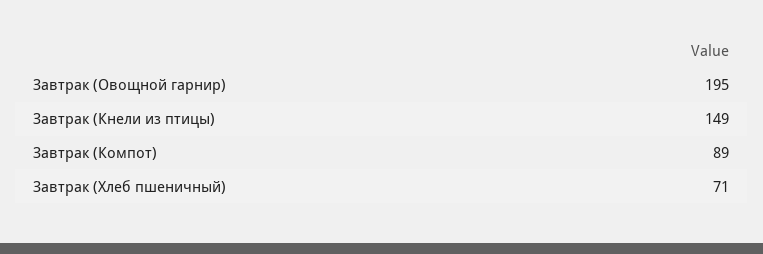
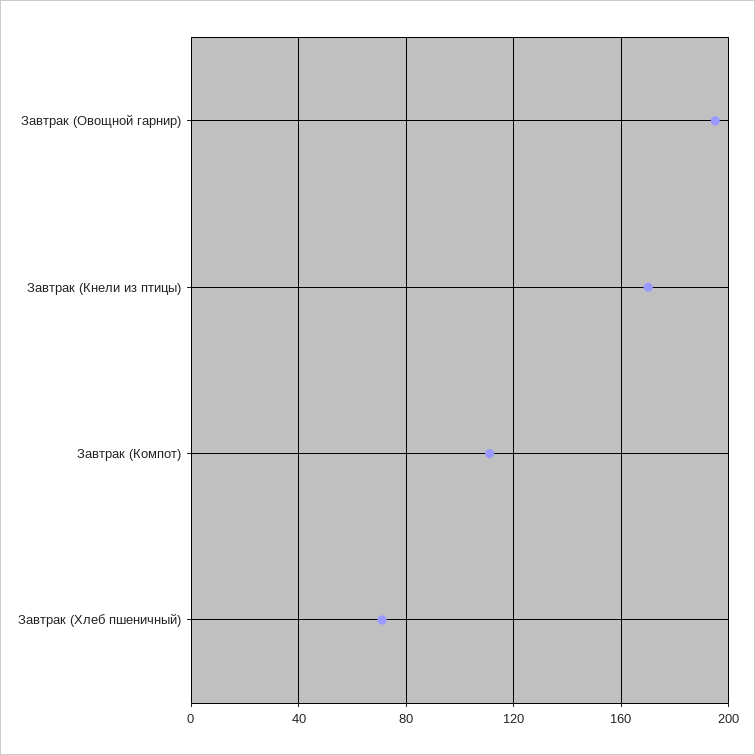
  {
    "Завтрак (Овощной гарнир)": 195,
-   "Завтрак (Кнели из птицы)": 149,
+   "Завтрак (Кнели из птицы)": 170,
-   "Завтрак (Компот)": 89,
+   "Завтрак (Компот)": 110,
    "Завтрак (Хлеб пшеничный)": 71
  }

